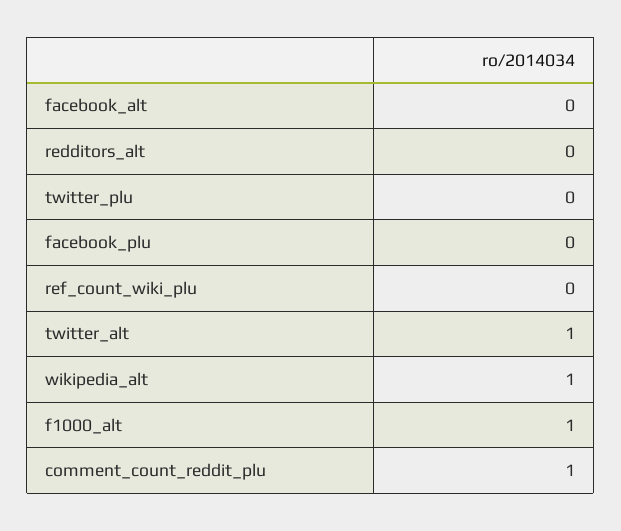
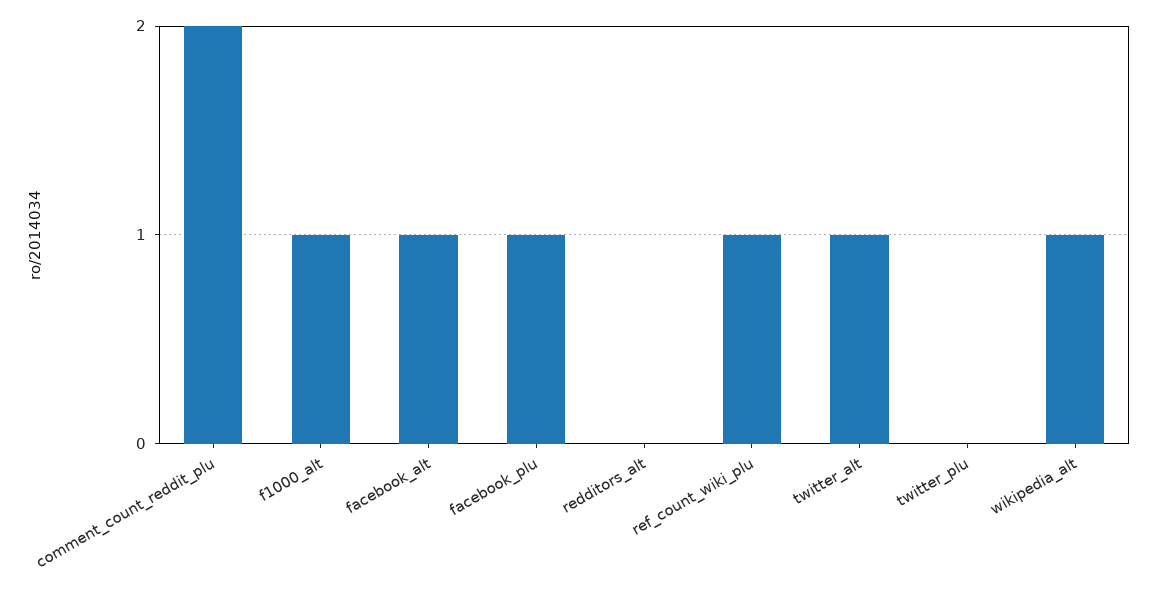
  {
-   "facebook_alt": 0,
+   "facebook_alt": 1,
    "redditors_alt": 0,
    "twitter_plu": 0,
-   "facebook_plu": 0,
+   "facebook_plu": 1,
-   "ref_count_wiki_plu": 0,
+   "ref_count_wiki_plu": 1,
    "twitter_alt": 1,
    "wikipedia_alt": 1,
    "f1000_alt": 1,
-   "comment_count_reddit_plu": 1
+   "comment_count_reddit_plu": 2
  }

